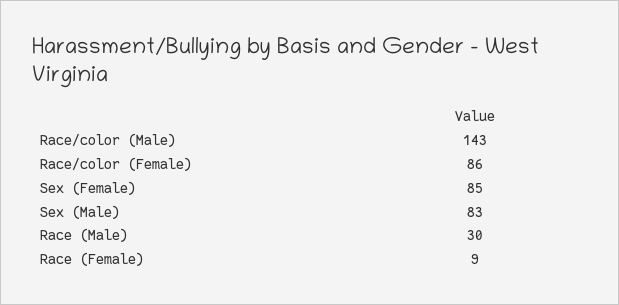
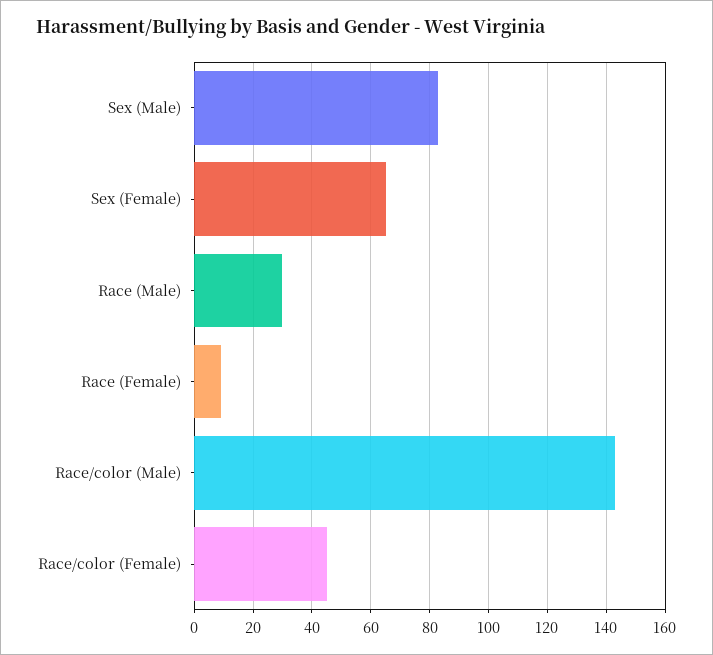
  {
    "Race/color (Male)": 143,
-   "Race/color (Female)": 86,
+   "Race/color (Female)": 45,
-   "Sex (Female)": 85,
+   "Sex (Female)": 65,
    "Sex (Male)": 83,
    "Race (Male)": 30,
    "Race (Female)": 9
  }

